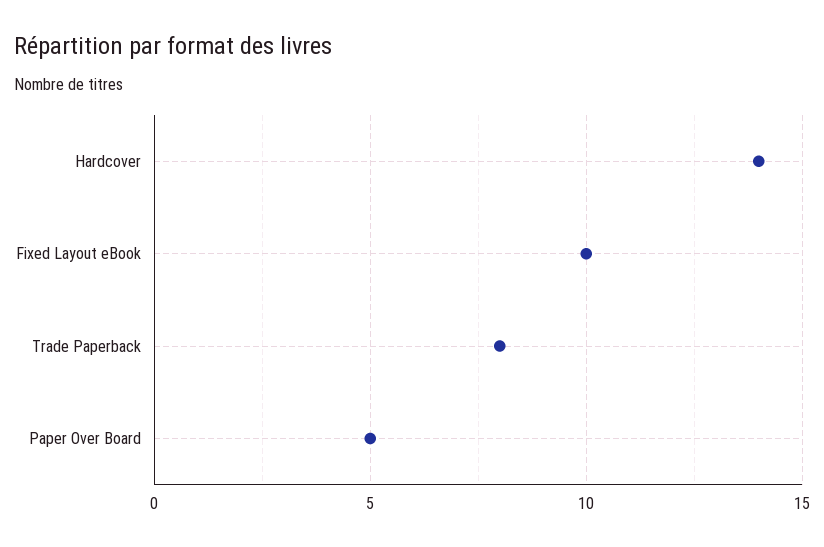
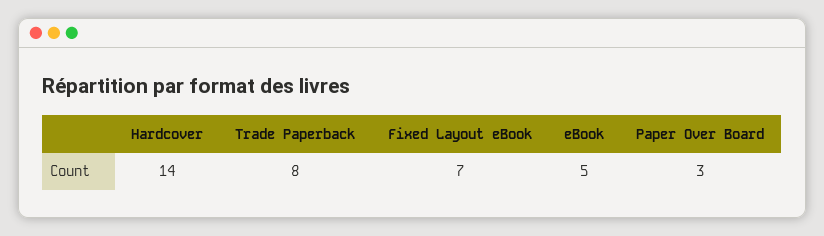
  {
    "Hardcover": 14,
-   "Fixed Layout eBook": 10,
+   "Fixed Layout eBook": 7,
    "Trade Paperback": 8,
-   "Paper Over Board": 5
+   "Paper Over Board": 3,
+   "eBook": 5
  }

